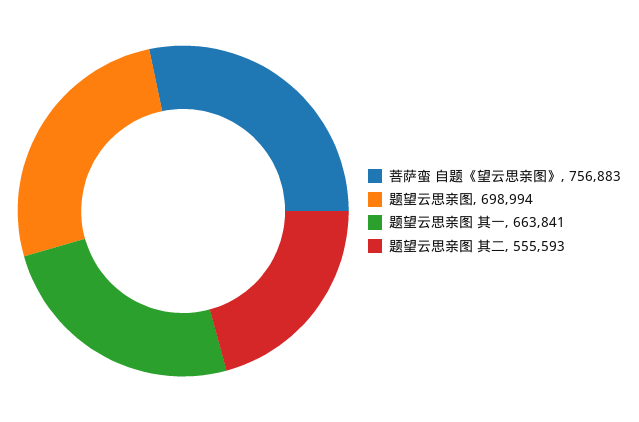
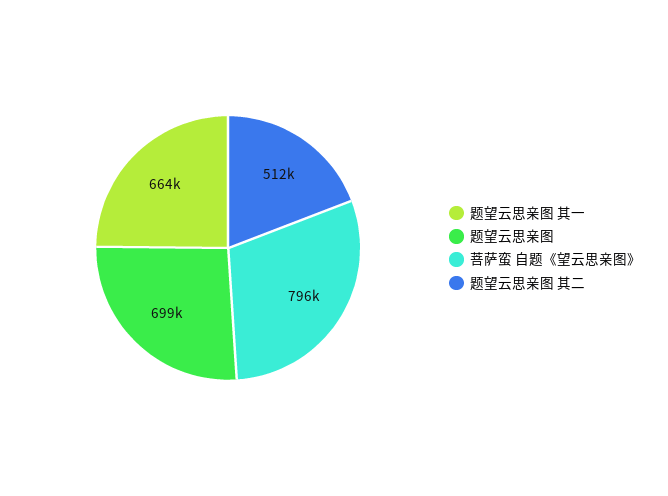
  {
-   "菩萨蛮 自题《望云思亲图》": 756883,
+   "菩萨蛮 自题《望云思亲图》": 796000,
    "题望云思亲图": 698994,
    "题望云思亲图 其一": 663841,
-   "题望云思亲图 其二": 555593
+   "题望云思亲图 其二": 512000
  }

